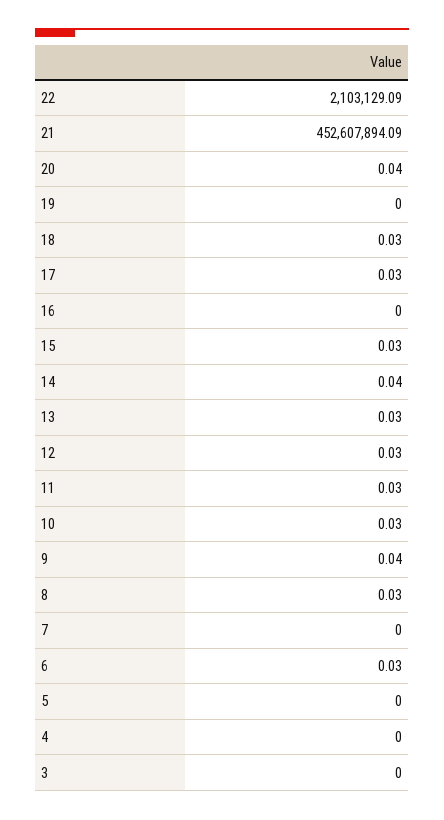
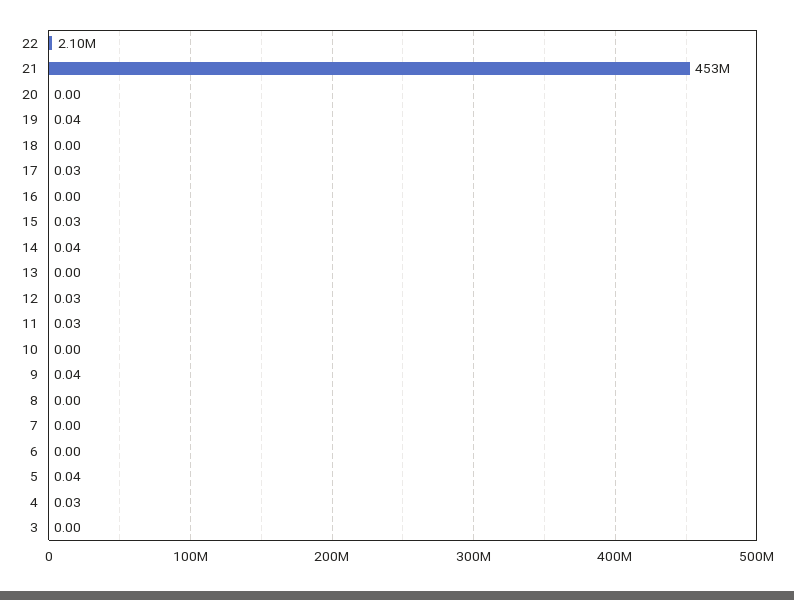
  {
    "22": 2103129.09,
    "21": 452607894.09,
-   "20": 0.04,
+   "20": 0,
-   "19": 0,
+   "19": 0.04,
-   "18": 0.03,
+   "18": 0,
    "17": 0.03,
    "16": 0,
    "15": 0.03,
    "14": 0.04,
-   "13": 0.03,
+   "13": 0,
    "12": 0.03,
    "11": 0.03,
-   "10": 0.03,
+   "10": 0,
    "9": 0.04,
-   "8": 0.03,
+   "8": 0,
    "7": 0,
-   "6": 0.03,
+   "6": 0,
-   "5": 0,
+   "5": 0.04,
-   "4": 0,
+   "4": 0.03,
    "3": 0
  }

